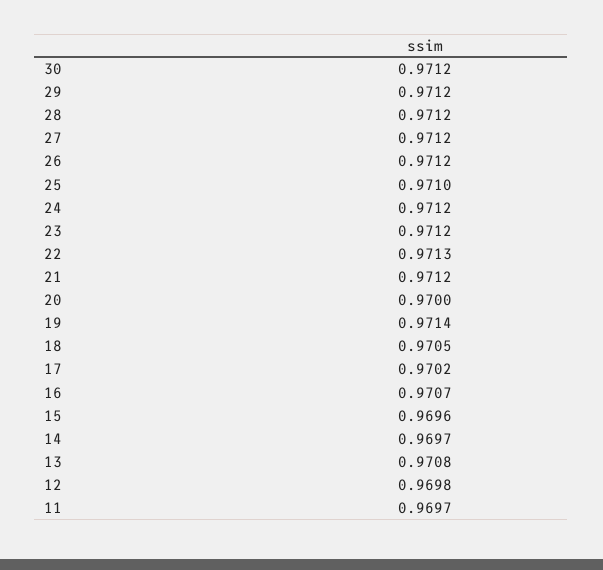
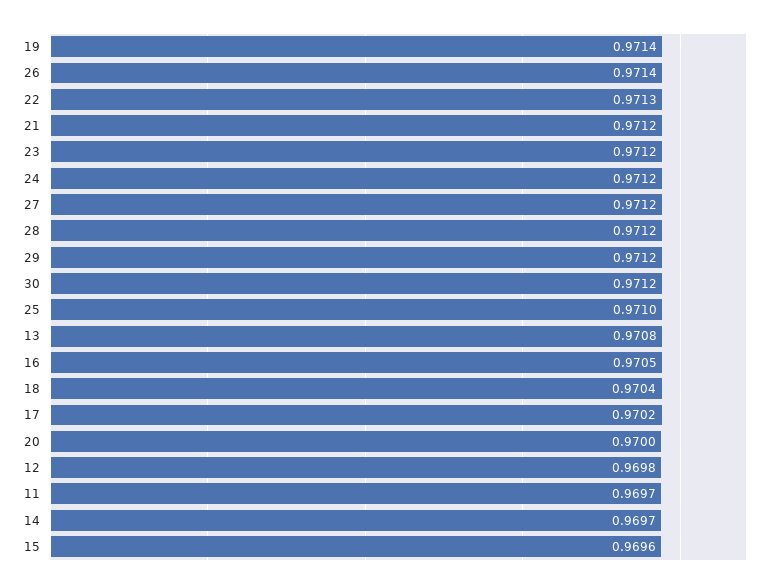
  {
    "30": 0.9712,
    "29": 0.9712,
    "28": 0.9712,
    "27": 0.9712,
-   "26": 0.9712,
+   "26": 0.9714,
    "25": 0.971,
    "24": 0.9712,
    "23": 0.9712,
    "22": 0.9713,
    "21": 0.9712,
    "20": 0.97,
    "19": 0.9714,
-   "18": 0.9705,
+   "18": 0.9704,
    "17": 0.9702,
-   "16": 0.9707,
+   "16": 0.9705,
    "15": 0.9696,
    "14": 0.9697,
    "13": 0.9708,
    "12": 0.9698,
    "11": 0.9697
  }

